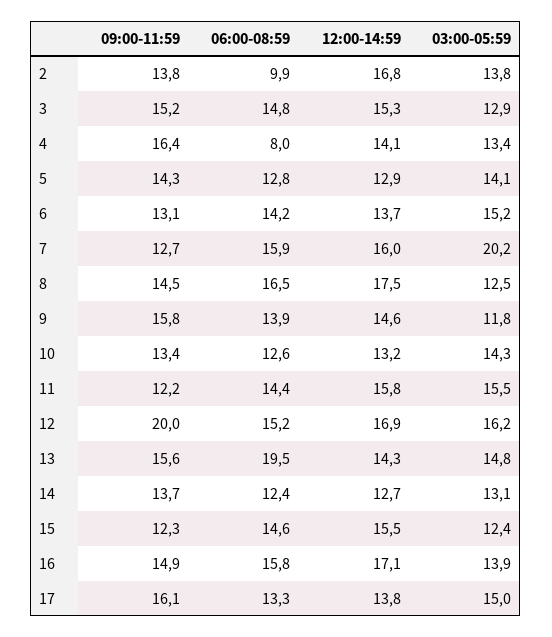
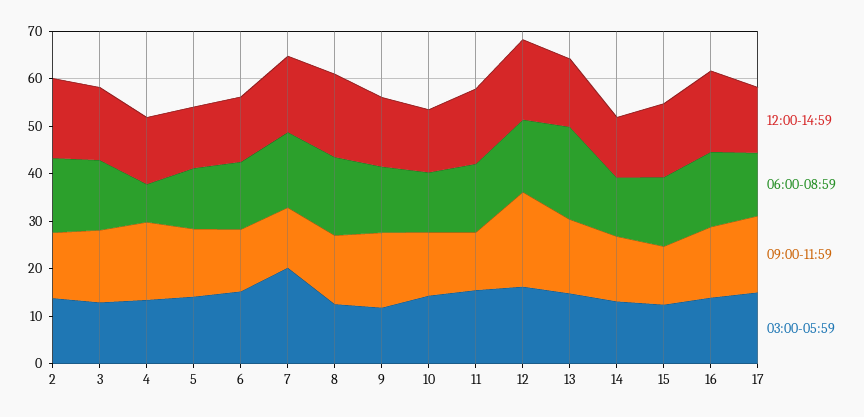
  {
    "09:00-11:59": {
      "2": 13.8,
      "3": 15.2,
      "4": 16.4,
      "5": 14.3,
      "6": 13.1,
      "7": 12.7,
      "8": 14.5,
      "9": 15.8,
      "10": 13.4,
      "11": 12.2,
      "12": 20,
      "13": 15.6,
      "14": 13.7,
      "15": 12.3,
      "16": 14.9,
      "17": 16.1
    },
    "06:00-08:59": {
-     "2": 9.9,
+     "2": 16,
      "3": 14.8,
      "4": 8,
      "5": 12.8,
      "6": 14.2,
      "7": 15.9,
      "8": 16.5,
      "9": 13.9,
      "10": 12.6,
      "11": 14.4,
      "12": 15.2,
      "13": 19.5,
      "14": 12.4,
      "15": 14.6,
      "16": 15.8,
      "17": 13.3
    },
    "12:00-14:59": {
      "2": 16.8,
      "3": 15.3,
      "4": 14.1,
      "5": 12.9,
      "6": 13.7,
      "7": 16,
      "8": 17.5,
      "9": 14.6,
      "10": 13.2,
      "11": 15.8,
      "12": 16.9,
      "13": 14.3,
      "14": 12.7,
      "15": 15.5,
      "16": 17.1,
      "17": 13.8
    },
    "03:00-05:59": {
      "2": 13.8,
      "3": 12.9,
      "4": 13.4,
      "5": 14.1,
      "6": 15.2,
      "7": 20.2,
      "8": 12.5,
      "9": 11.8,
      "10": 14.3,
      "11": 15.5,
      "12": 16.2,
      "13": 14.8,
      "14": 13.1,
      "15": 12.4,
      "16": 13.9,
      "17": 15
    }
  }

